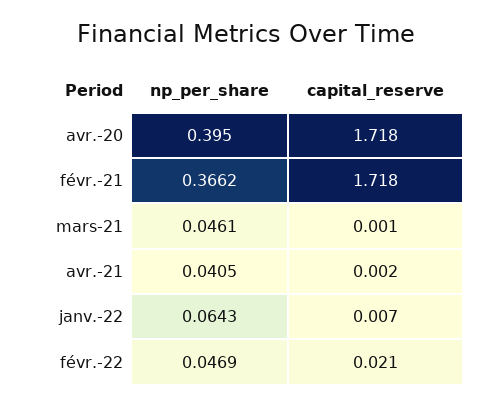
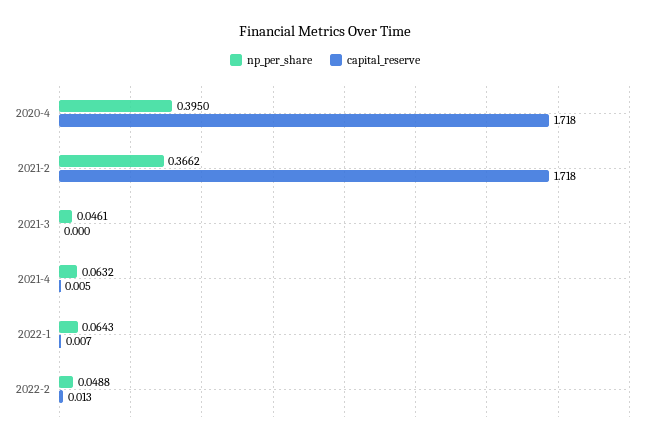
  {
    "np_per_share": {
      "avr.-20": 0.395,
      "févr.-21": 0.3662,
      "mars-21": 0.0461,
-     "avr.-21": 0.0405,
+     "avr.-21": 0.0632,
      "janv.-22": 0.0643,
-     "févr.-22": 0.0469
+     "févr.-22": 0.0488
    },
    "capital_reserve": {
      "avr.-20": 1.718,
      "févr.-21": 1.718,
-     "mars-21": 0.001,
+     "mars-21": 0,
-     "avr.-21": 0.002,
+     "avr.-21": 0.005,
      "janv.-22": 0.007,
-     "févr.-22": 0.021
+     "févr.-22": 0.013
    }
  }

